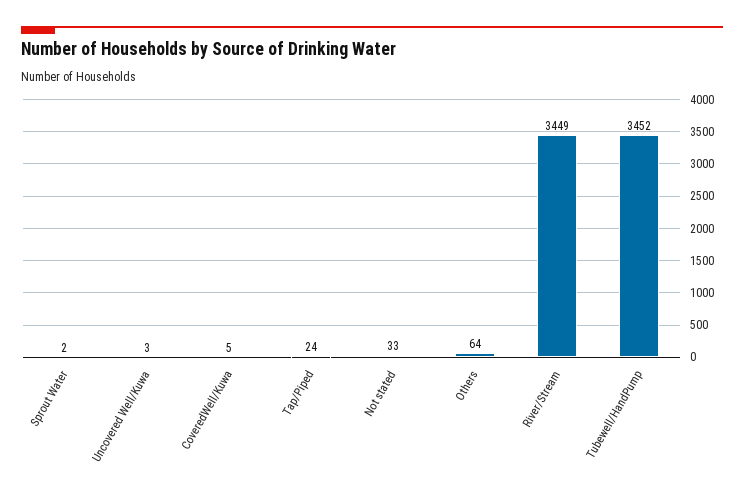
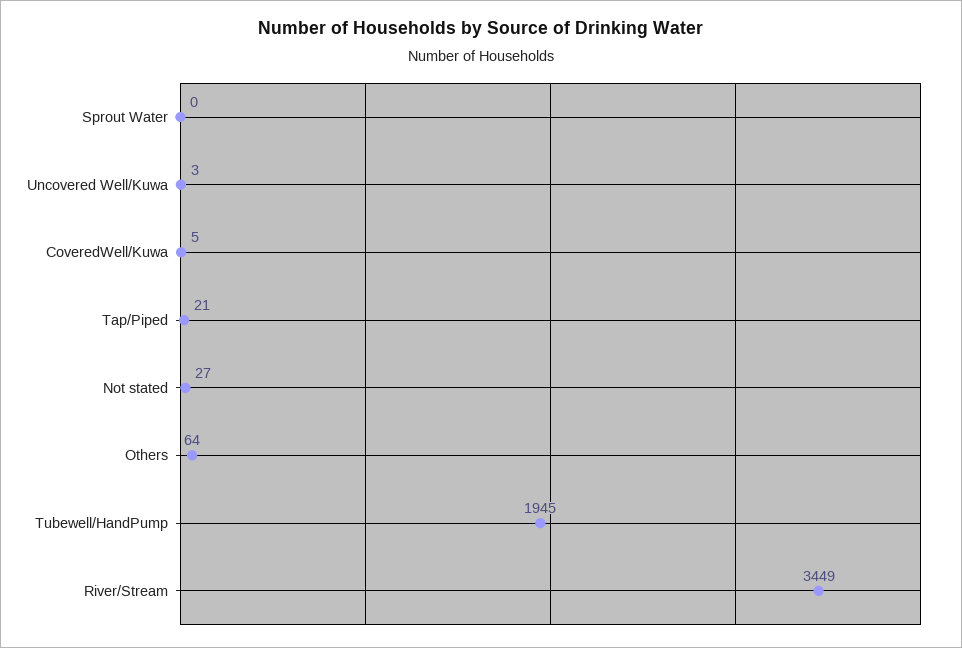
  {
-   "Sprout Water": 2,
+   "Sprout Water": 0,
    "Uncovered Well/Kuwa": 3,
    "CoveredWell/Kuwa": 5,
-   "Tap/Piped": 24,
+   "Tap/Piped": 21,
-   "Not stated": 33,
+   "Not stated": 27,
    "Others": 64,
    "River/Stream": 3449,
-   "Tubewell/HandPump": 3452
+   "Tubewell/HandPump": 1945
  }

